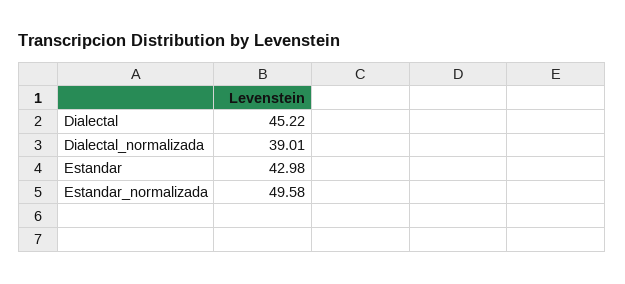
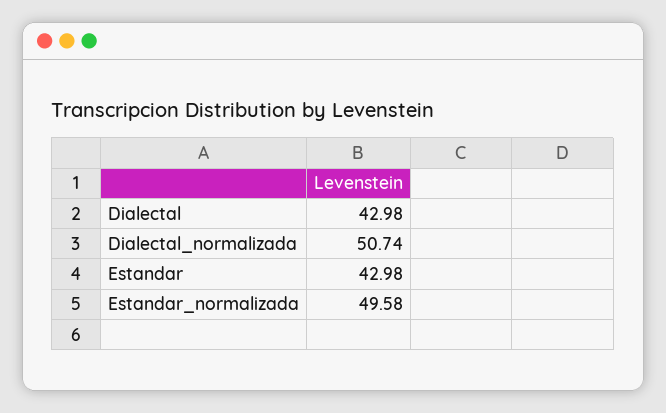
  {
-   "Dialectal": 45.22,
+   "Dialectal": 42.98,
-   "Dialectal_normalizada": 39.01,
+   "Dialectal_normalizada": 50.74,
    "Estandar": 42.98,
    "Estandar_normalizada": 49.58
  }

